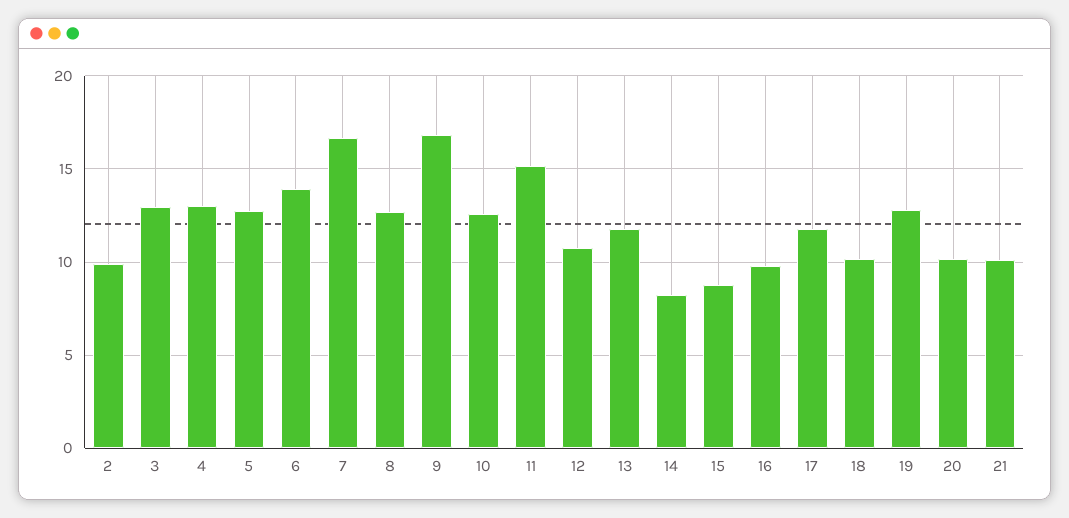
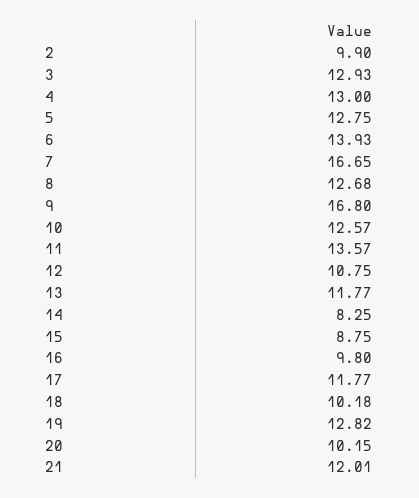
  {
    "2": 9.9,
    "3": 12.93,
    "4": 13,
    "5": 12.75,
    "6": 13.93,
    "7": 16.65,
    "8": 12.68,
    "9": 16.8,
    "10": 12.57,
-   "11": 15,
+   "11": 13.57,
    "12": 10.75,
    "13": 11.77,
    "14": 8.25,
    "15": 8.75,
    "16": 9.8,
    "17": 11.77,
    "18": 10.18,
    "19": 12.82,
    "20": 10.15,
-   "21": 10
+   "21": 12.01
  }

